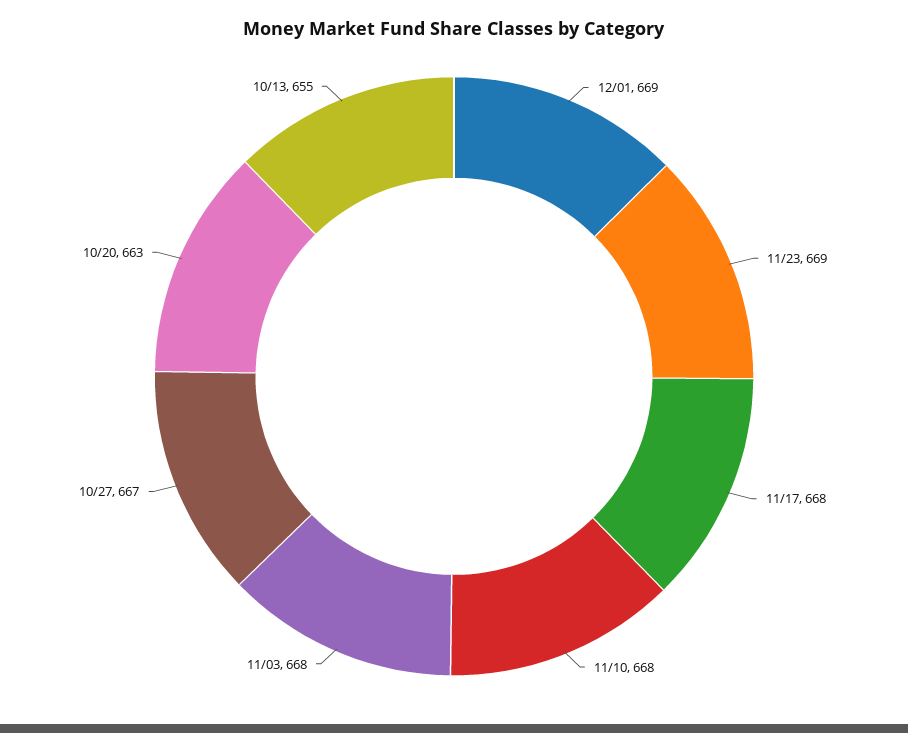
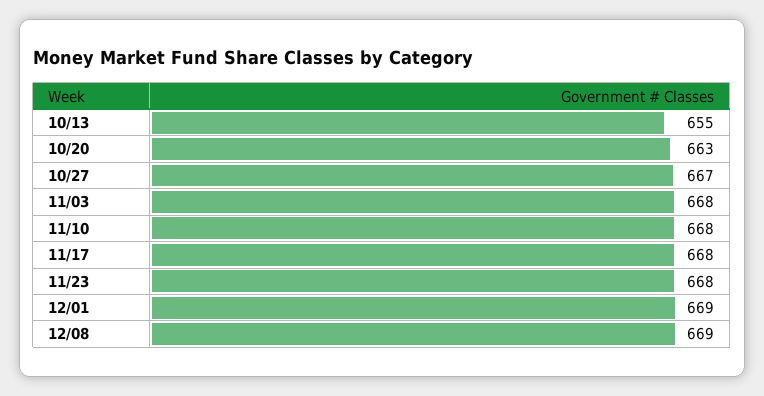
  {
    "12/01": 669,
-   "11/23": 669,
+   "11/23": 668,
    "11/17": 668,
    "11/10": 668,
    "11/03": 668,
    "10/27": 667,
    "10/20": 663,
-   "10/13": 655
+   "10/13": 655,
+   "12/08": 669
  }

